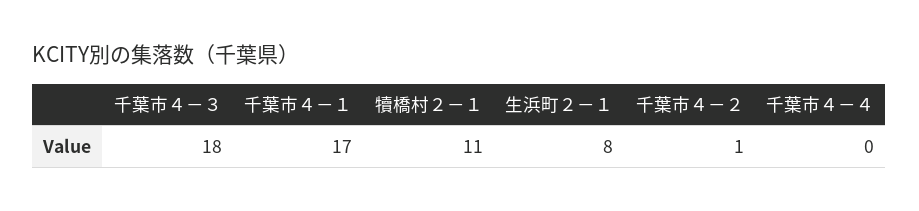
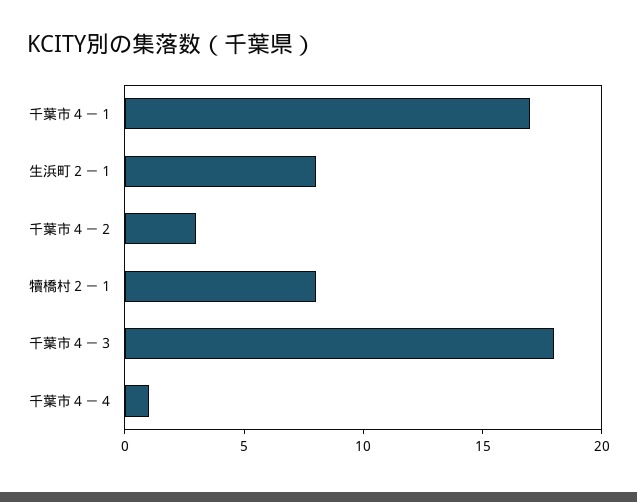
  {
    "千葉市４－３": 18,
    "千葉市４－１": 17,
-   "犢橋村２－１": 11,
+   "犢橋村２－１": 8,
    "生浜町２－１": 8,
-   "千葉市４－２": 1,
+   "千葉市４－２": 3,
-   "千葉市４－４": 0
+   "千葉市４－４": 1
  }

